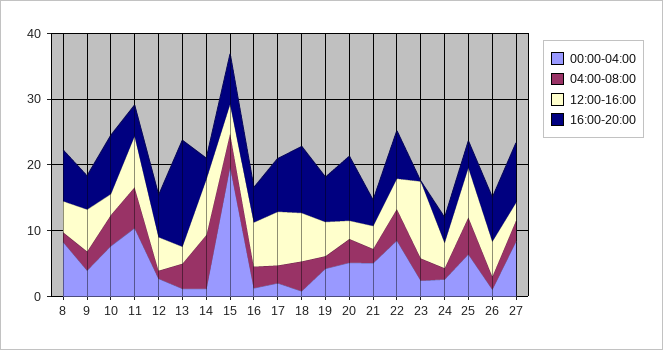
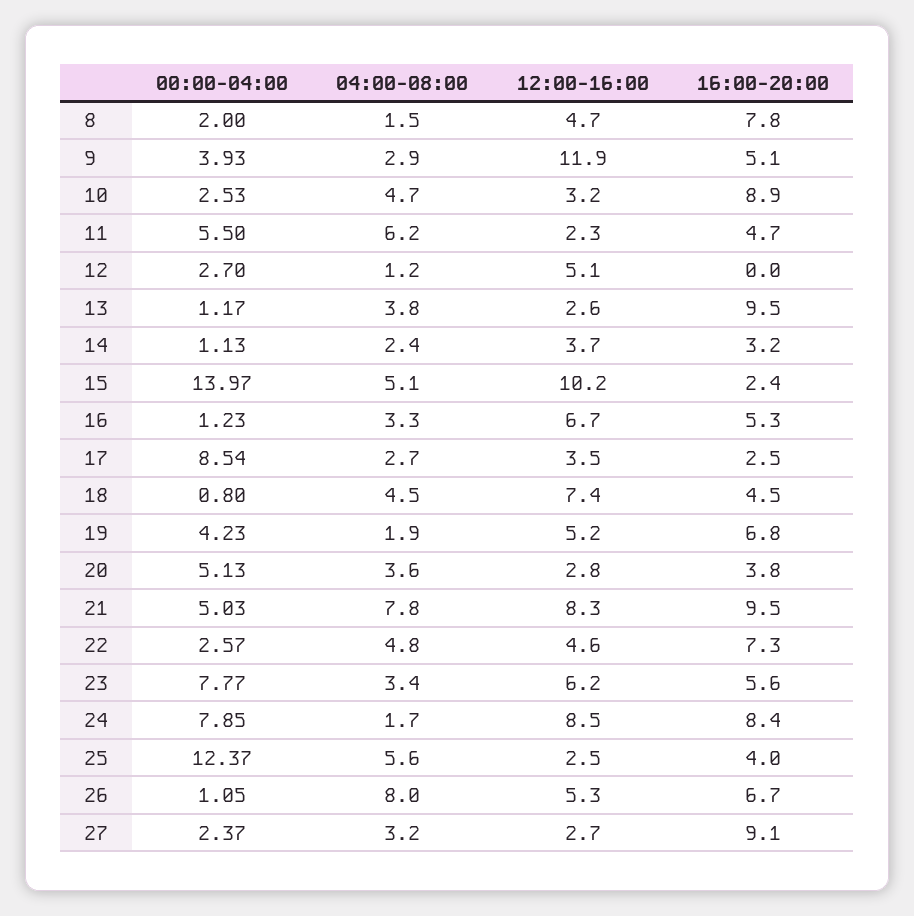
  {
    "00:00-04:00": {
-     "8": 8,
+     "8": 2,
      "9": 3.93,
-     "10": 8,
+     "10": 2.53,
-     "11": 10,
+     "11": 5.5,
      "12": 2.7,
      "13": 1.17,
      "14": 1.13,
-     "15": 20,
+     "15": 13.97,
      "16": 1.23,
-     "17": 2,
+     "17": 8.54,
      "18": 0.8,
      "19": 4.23,
      "20": 5.13,
      "21": 5.03,
-     "22": 8,
+     "22": 2.57,
-     "23": 2,
+     "23": 7.77,
-     "24": 2,
+     "24": 7.85,
-     "25": 6,
+     "25": 12.37,
      "26": 1.05,
-     "27": 8
+     "27": 2.37
    },
    "04:00-08:00": {
      "8": 1.5,
      "9": 2.9,
      "10": 4.7,
      "11": 6.2,
      "12": 1.2,
      "13": 3.8,
-     "14": 8,
+     "14": 2.4,
      "15": 5.1,
      "16": 3.3,
      "17": 2.7,
      "18": 4.5,
      "19": 1.9,
      "20": 3.6,
-     "21": 2,
+     "21": 7.8,
      "22": 4.8,
      "23": 3.4,
      "24": 1.7,
      "25": 5.6,
-     "26": 2,
+     "26": 8,
      "27": 3.2
    },
    "12:00-16:00": {
      "8": 4.7,
-     "9": 6,
+     "9": 11.9,
      "10": 3.2,
-     "11": 8,
+     "11": 2.3,
      "12": 5.1,
      "13": 2.6,
-     "14": 8,
+     "14": 3.7,
-     "15": 4,
+     "15": 10.2,
      "16": 6.7,
-     "17": 8,
+     "17": 3.5,
      "18": 7.4,
      "19": 5.2,
      "20": 2.8,
-     "21": 4,
+     "21": 8.3,
      "22": 4.6,
-     "23": 12,
+     "23": 6.2,
-     "24": 4,
+     "24": 8.5,
-     "25": 8,
+     "25": 2.5,
      "26": 5.3,
      "27": 2.7
    },
    "16:00-20:00": {
      "8": 7.8,
      "9": 5.1,
      "10": 8.9,
      "11": 4.7,
-     "12": 6,
+     "12": 0,
-     "13": 16,
+     "13": 9.5,
      "14": 3.2,
-     "15": 8,
+     "15": 2.4,
      "16": 5.3,
-     "17": 8,
+     "17": 2.5,
-     "18": 10,
+     "18": 4.5,
      "19": 6.8,
-     "20": 10,
+     "20": 3.8,
-     "21": 4,
+     "21": 9.5,
      "22": 7.3,
-     "23": 0,
+     "23": 5.6,
-     "24": 4,
+     "24": 8.4,
      "25": 4,
      "26": 6.7,
      "27": 9.1
    }
  }

